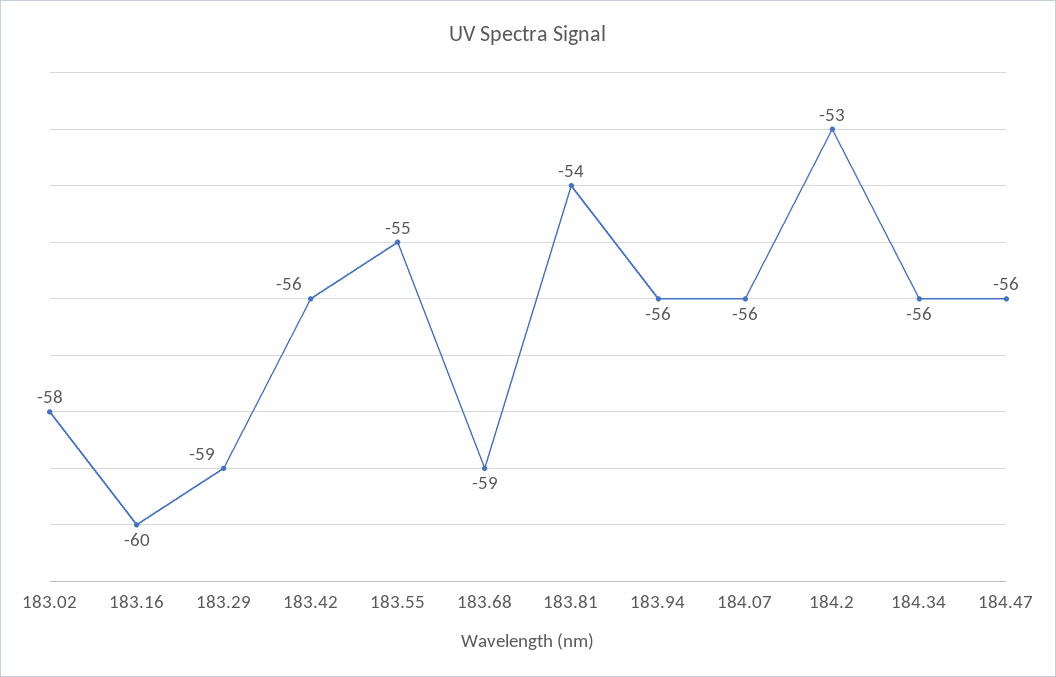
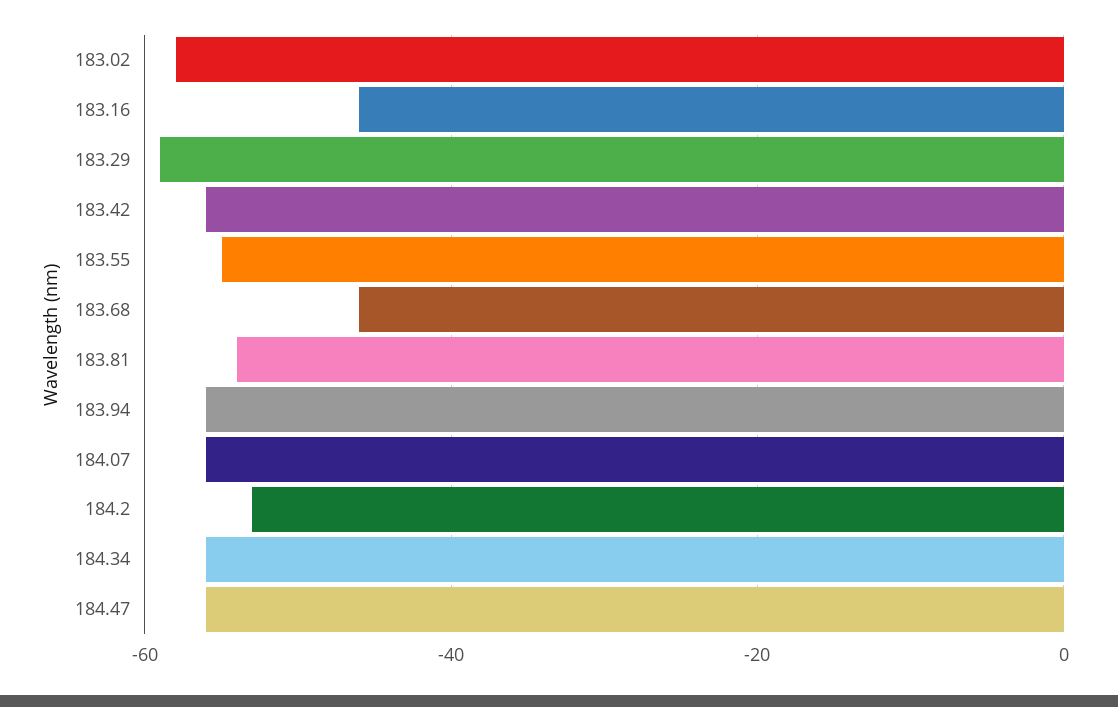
  {
    "183.02": -58,
-   "183.16": -60,
+   "183.16": -45,
    "183.29": -59,
    "183.42": -56,
    "183.55": -55,
-   "183.68": -59,
+   "183.68": -45,
    "183.81": -54,
    "183.94": -56,
    "184.07": -56,
    "184.2": -53,
    "184.34": -56,
    "184.47": -56
  }

